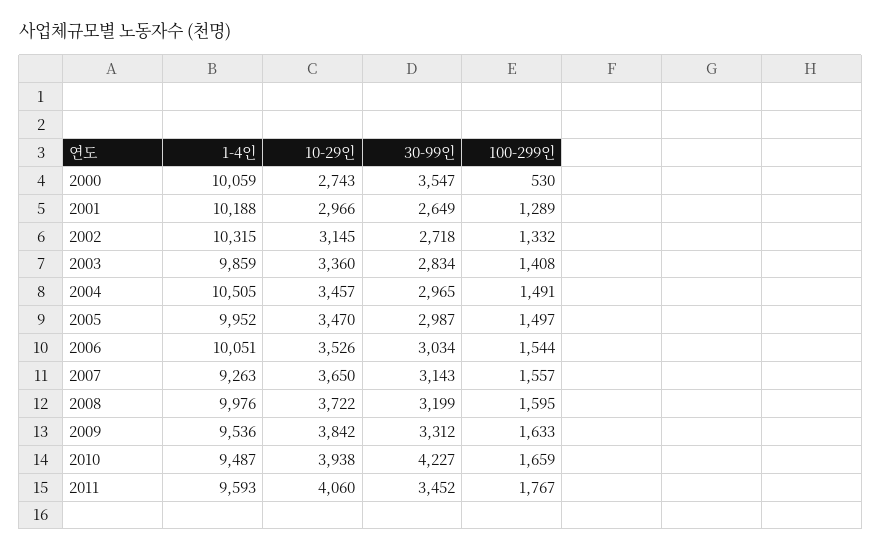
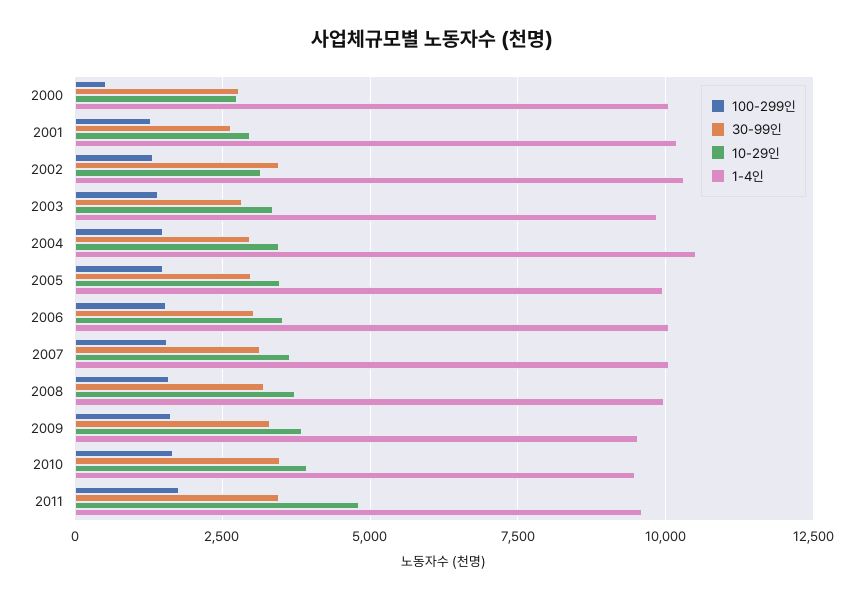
  {
    "1-4인": {
      "2000": 10059,
      "2001": 10188,
      "2002": 10315,
      "2003": 9859,
      "2004": 10505,
      "2005": 9952,
      "2006": 10051,
-     "2007": 9263,
+     "2007": 10000,
      "2008": 9976,
      "2009": 9536,
      "2010": 9487,
      "2011": 9593
    },
    "10-29인": {
      "2000": 2743,
      "2001": 2966,
      "2002": 3145,
      "2003": 3360,
      "2004": 3457,
      "2005": 3470,
      "2006": 3526,
      "2007": 3650,
      "2008": 3722,
      "2009": 3842,
      "2010": 3938,
-     "2011": 4060
+     "2011": 4750
    },
    "30-99인": {
-     "2000": 3547,
+     "2000": 2750,
      "2001": 2649,
-     "2002": 2718,
+     "2002": 3500,
      "2003": 2834,
      "2004": 2965,
      "2005": 2987,
      "2006": 3034,
      "2007": 3143,
      "2008": 3199,
      "2009": 3312,
-     "2010": 4227,
+     "2010": 3500,
      "2011": 3452
    },
    "100-299인": {
      "2000": 530,
      "2001": 1289,
      "2002": 1332,
      "2003": 1408,
      "2004": 1491,
      "2005": 1497,
      "2006": 1544,
      "2007": 1557,
      "2008": 1595,
      "2009": 1633,
      "2010": 1659,
      "2011": 1767
    }
  }

